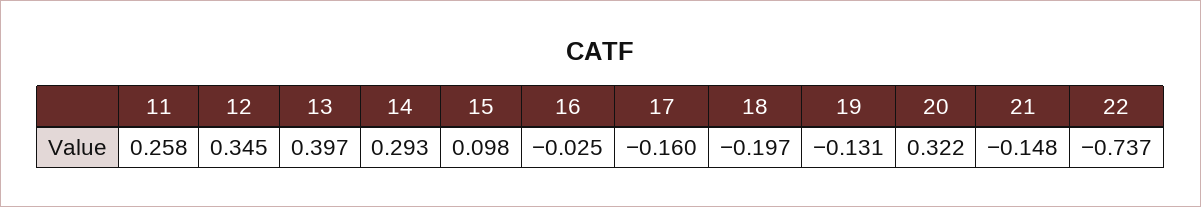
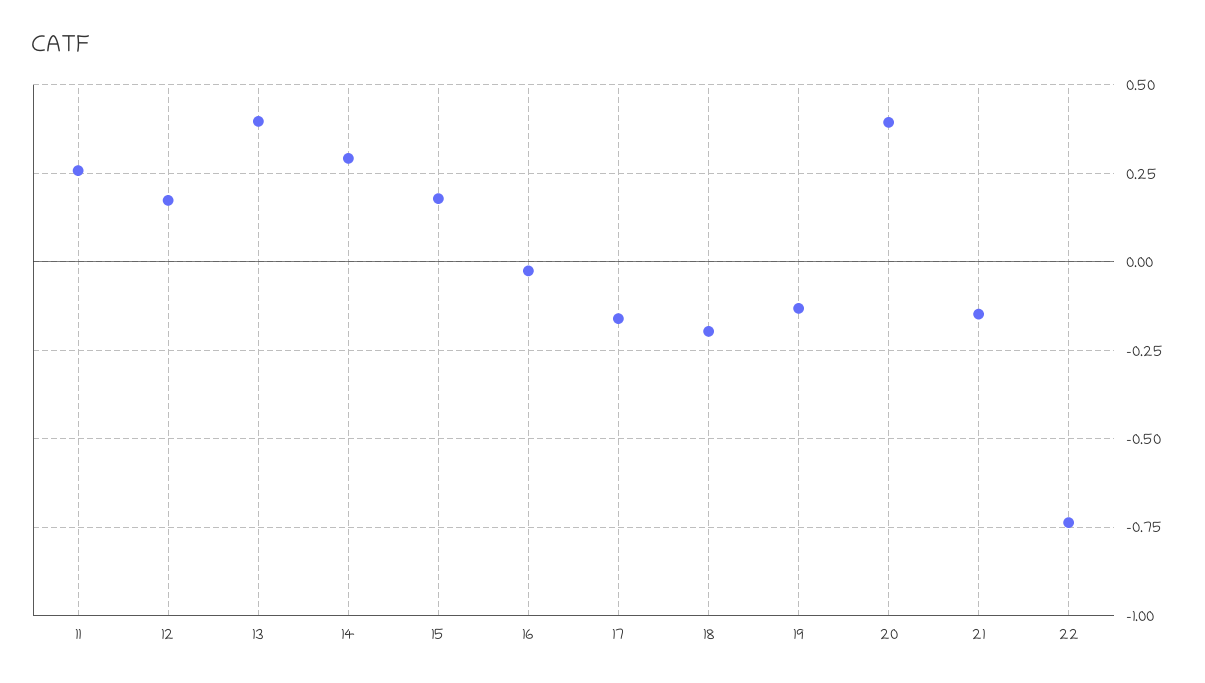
  {
    "11": 0.258,
-   "12": 0.345,
+   "12": 0.175,
    "13": 0.397,
    "14": 0.293,
-   "15": 0.098,
+   "15": 0.175,
    "16": -0.025,
    "17": -0.16,
    "18": -0.197,
    "19": -0.131,
-   "20": 0.322,
+   "20": 0.4,
    "21": -0.148,
    "22": -0.737
  }

